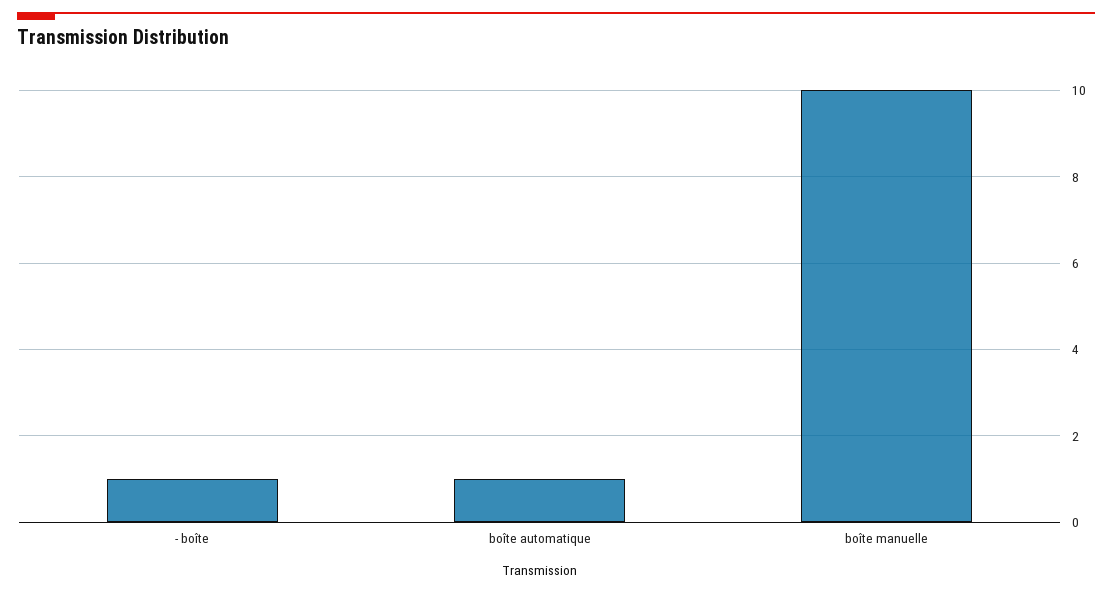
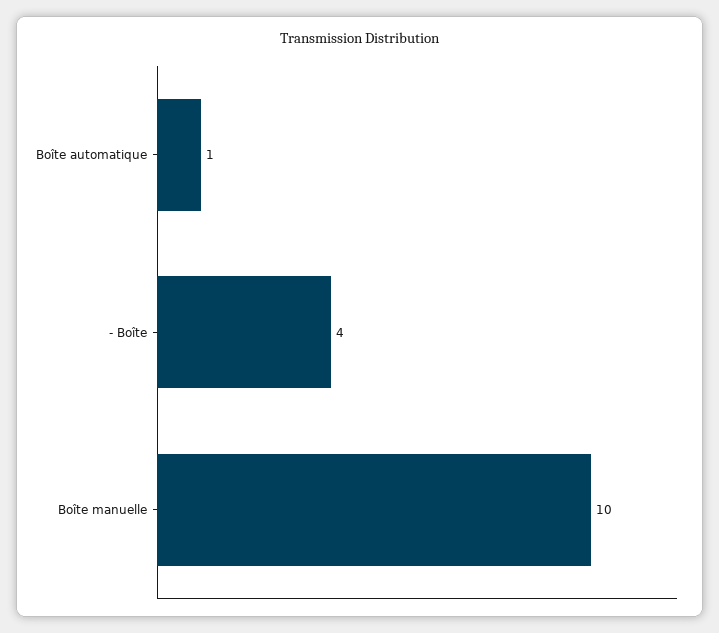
  {
-   "- boîte": 1,
+   "- boîte": 4,
    "boîte automatique": 1,
    "boîte manuelle": 10
  }

